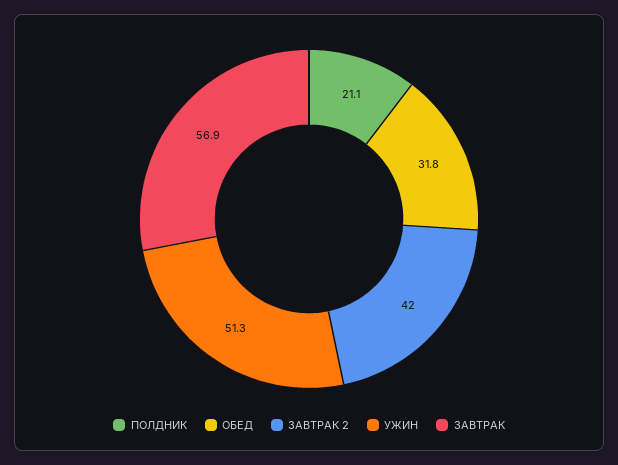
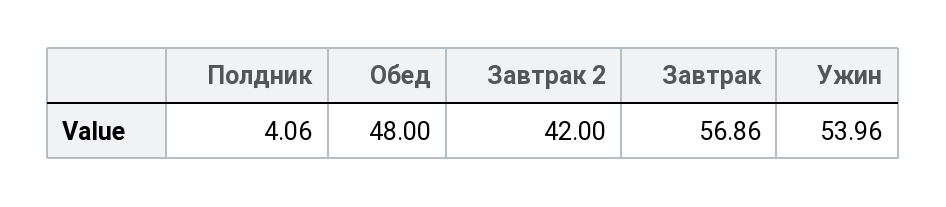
  {
-   "ПОЛДНИК": 21.1,
+   "ПОЛДНИК": 4.06,
-   "ОБЕД": 31.8,
+   "ОБЕД": 48,
    "ЗАВТРАК 2": 42,
-   "УЖИН": 51.3,
+   "УЖИН": 53.96,
    "ЗАВТРАК": 56.86
  }

